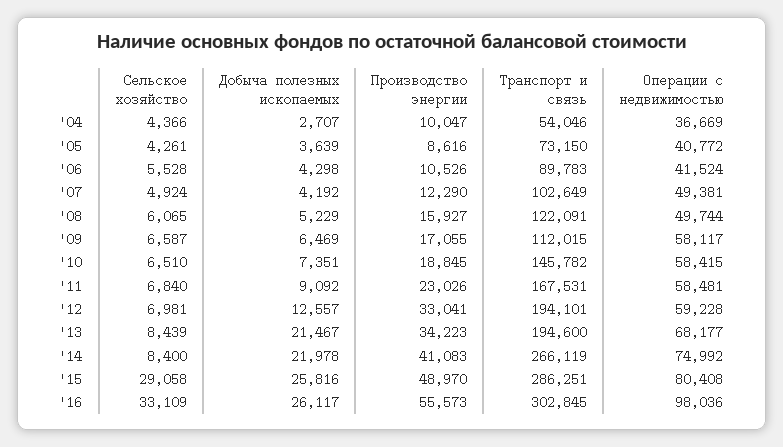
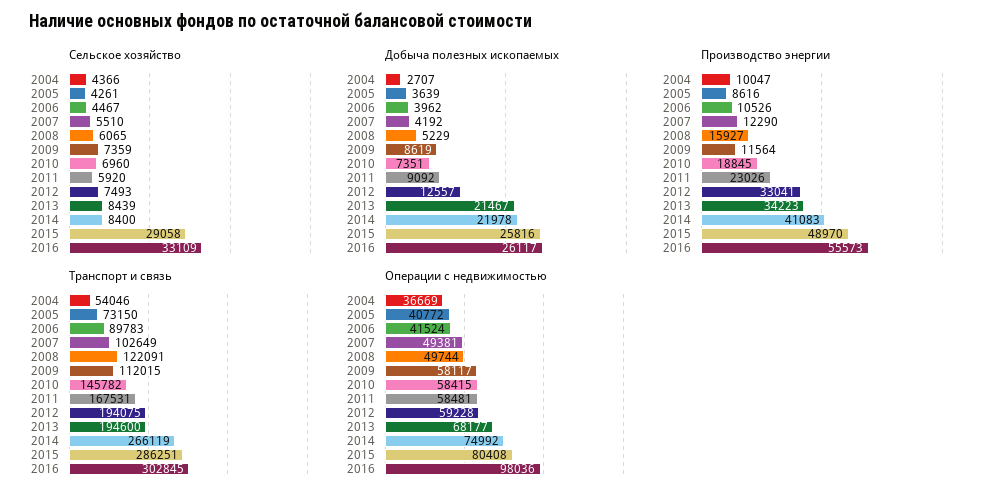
  {
    "Сельское хозяйство": {
      "'04": 4366,
      "'05": 4261,
-     "'06": 5528,
+     "'06": 4467,
-     "'07": 4924,
+     "'07": 5510,
      "'08": 6065,
-     "'09": 6587,
+     "'09": 7359,
-     "'10": 6510,
+     "'10": 6960,
-     "'11": 6840,
+     "'11": 5920,
-     "'12": 6981,
+     "'12": 7493,
      "'13": 8439,
      "'14": 8400,
      "'15": 29058,
      "'16": 33109
    },
    "Добыча полезных ископаемых": {
      "'04": 2707,
      "'05": 3639,
-     "'06": 4298,
+     "'06": 3962,
      "'07": 4192,
      "'08": 5229,
-     "'09": 6469,
+     "'09": 8619,
      "'10": 7351,
      "'11": 9092,
      "'12": 12557,
      "'13": 21467,
      "'14": 21978,
      "'15": 25816,
      "'16": 26117
    },
    "Производство энергии": {
      "'04": 10047,
      "'05": 8616,
      "'06": 10526,
      "'07": 12290,
      "'08": 15927,
-     "'09": 17055,
+     "'09": 11564,
      "'10": 18845,
      "'11": 23026,
      "'12": 33041,
      "'13": 34223,
      "'14": 41083,
      "'15": 48970,
      "'16": 55573
    },
    "Транспорт и связь": {
      "'04": 54046,
      "'05": 73150,
      "'06": 89783,
      "'07": 102649,
      "'08": 122091,
      "'09": 112015,
      "'10": 145782,
      "'11": 167531,
-     "'12": 194101,
+     "'12": 194075,
      "'13": 194600,
      "'14": 266119,
      "'15": 286251,
      "'16": 302845
    },
    "Операции с недвижимостью": {
      "'04": 36669,
      "'05": 40772,
      "'06": 41524,
      "'07": 49381,
      "'08": 49744,
      "'09": 58117,
      "'10": 58415,
      "'11": 58481,
      "'12": 59228,
      "'13": 68177,
      "'14": 74992,
      "'15": 80408,
      "'16": 98036
    }
  }

